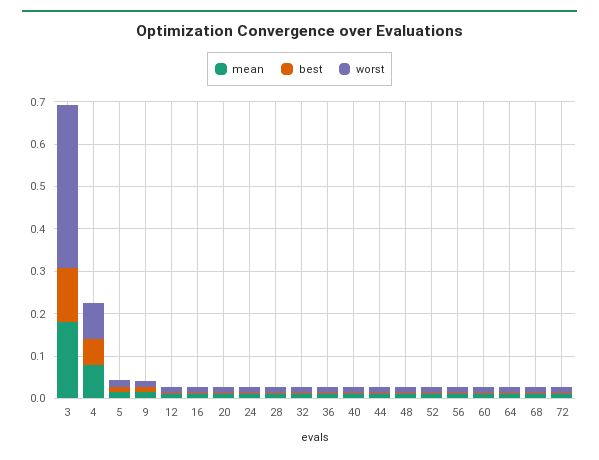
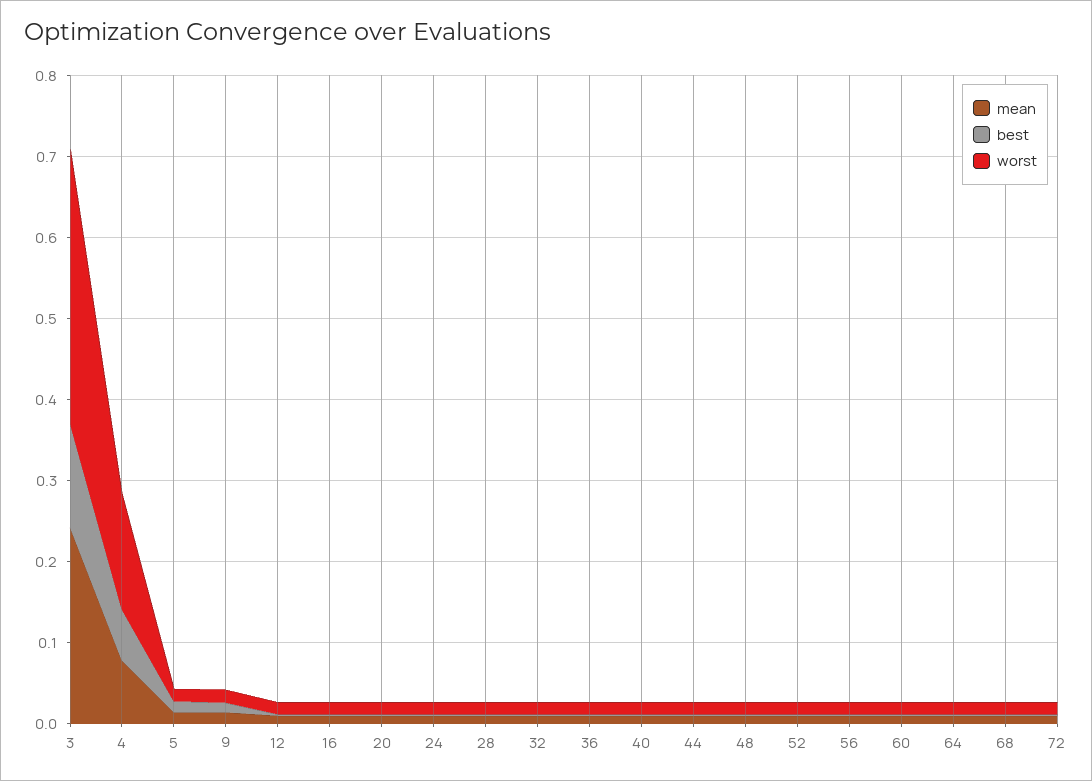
  {
    "mean": {
-     "3": 0.18,
+     "3": 0.24,
      "4": 0.08,
      "5": 0.02,
      "9": 0.02,
      "12": 0.02,
      "16": 0.02,
      "20": 0.02,
      "24": 0.02,
      "28": 0.02,
      "32": 0.02,
      "36": 0.02,
      "40": 0.02,
      "44": 0.02,
      "48": 0.02,
      "52": 0.02,
      "56": 0.02,
      "60": 0.02,
      "64": 0.02,
      "68": 0.02,
      "72": 0.02
    },
    "best": {
      "3": 0.12,
      "4": 0.06,
      "5": 0.02,
      "9": 0.02,
      "12": 0,
      "16": 0,
      "20": 0,
      "24": 0,
      "28": 0,
      "32": 0,
      "36": 0,
      "40": 0,
      "44": 0,
      "48": 0,
      "52": 0,
      "56": 0,
      "60": 0,
      "64": 0,
      "68": 0,
      "72": 0
    },
    "worst": {
-     "3": 0.38,
+     "3": 0.34,
-     "4": 0.08,
+     "4": 0.14,
      "5": 0.02,
      "9": 0.02,
      "12": 0.02,
      "16": 0.02,
      "20": 0.02,
      "24": 0.02,
      "28": 0.02,
      "32": 0.02,
      "36": 0.02,
      "40": 0.02,
      "44": 0.02,
      "48": 0.02,
      "52": 0.02,
      "56": 0.02,
      "60": 0.02,
      "64": 0.02,
      "68": 0.02,
      "72": 0.02
    }
  }

